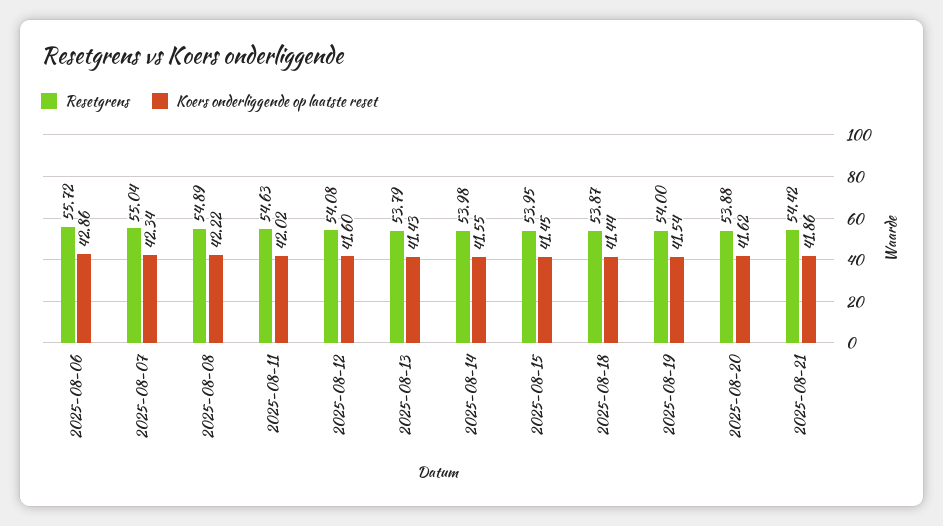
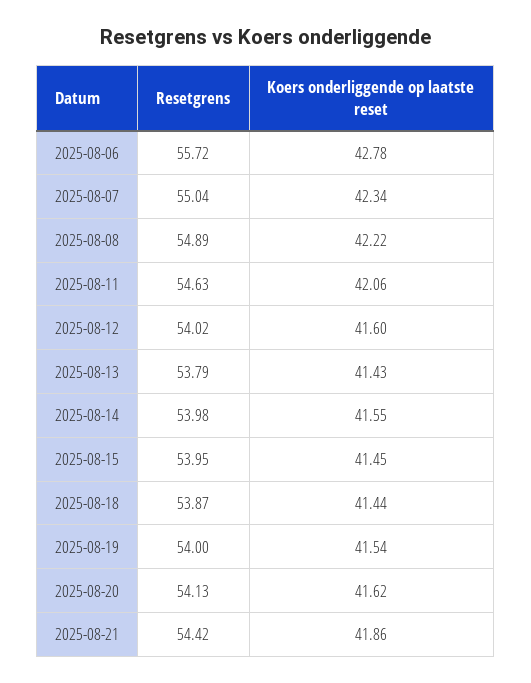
  {
    "Resetgrens": {
      "2025-08-06": 55.72,
      "2025-08-07": 55.04,
      "2025-08-08": 54.89,
      "2025-08-11": 54.63,
-     "2025-08-12": 54.08,
+     "2025-08-12": 54.02,
      "2025-08-13": 53.79,
      "2025-08-14": 53.98,
      "2025-08-15": 53.95,
      "2025-08-18": 53.87,
      "2025-08-19": 54,
-     "2025-08-20": 53.88,
+     "2025-08-20": 54.13,
      "2025-08-21": 54.42
    },
    "Koers onderliggende op laatste reset": {
-     "2025-08-06": 42.86,
+     "2025-08-06": 42.78,
      "2025-08-07": 42.34,
      "2025-08-08": 42.22,
-     "2025-08-11": 42.02,
+     "2025-08-11": 42.06,
      "2025-08-12": 41.6,
      "2025-08-13": 41.43,
      "2025-08-14": 41.55,
      "2025-08-15": 41.45,
      "2025-08-18": 41.44,
      "2025-08-19": 41.54,
      "2025-08-20": 41.62,
      "2025-08-21": 41.86
    }
  }

